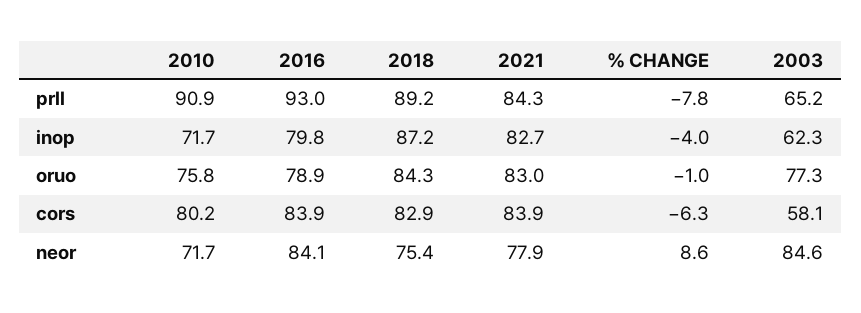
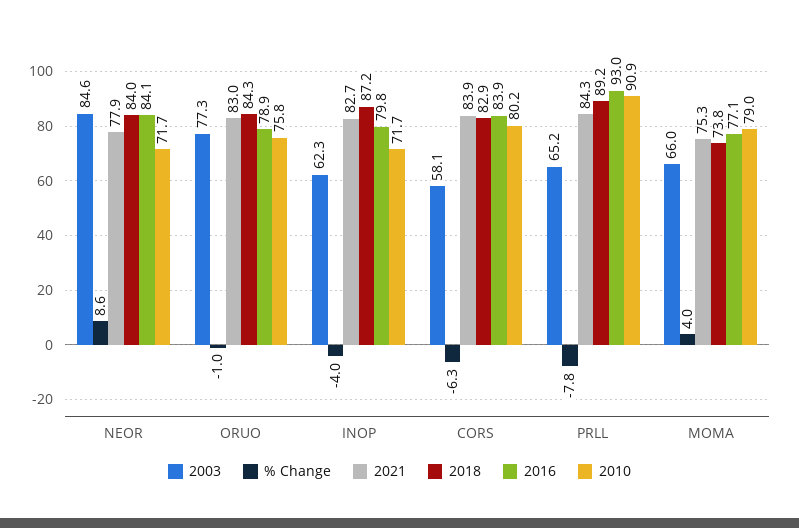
  {
    "2010": {
      "prll": 90.9,
      "inop": 71.7,
      "oruo": 75.8,
      "cors": 80.2,
-     "neor": 71.7
+     "neor": 71.7,
+     "MOMA": 79
    },
    "2016": {
      "prll": 93,
      "inop": 79.8,
      "oruo": 78.9,
      "cors": 83.9,
-     "neor": 84.1
+     "neor": 84.1,
+     "MOMA": 77.1
    },
    "2018": {
      "prll": 89.2,
      "inop": 87.2,
      "oruo": 84.3,
      "cors": 82.9,
-     "neor": 75.4
+     "neor": 84,
+     "MOMA": 73.8
    },
    "2021": {
      "prll": 84.3,
      "inop": 82.7,
      "oruo": 83,
      "cors": 83.9,
-     "neor": 77.9
+     "neor": 77.9,
+     "MOMA": 75.3
    },
    "% CHANGE": {
      "prll": -7.8,
      "inop": -4,
      "oruo": -1,
      "cors": -6.3,
-     "neor": 8.6
+     "neor": 8.6,
+     "MOMA": 4
    },
    "2003": {
      "prll": 65.2,
      "inop": 62.3,
      "oruo": 77.3,
      "cors": 58.1,
-     "neor": 84.6
+     "neor": 84.6,
+     "MOMA": 66
    }
  }

